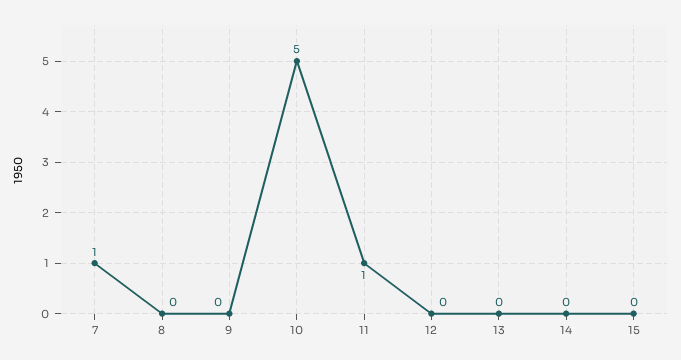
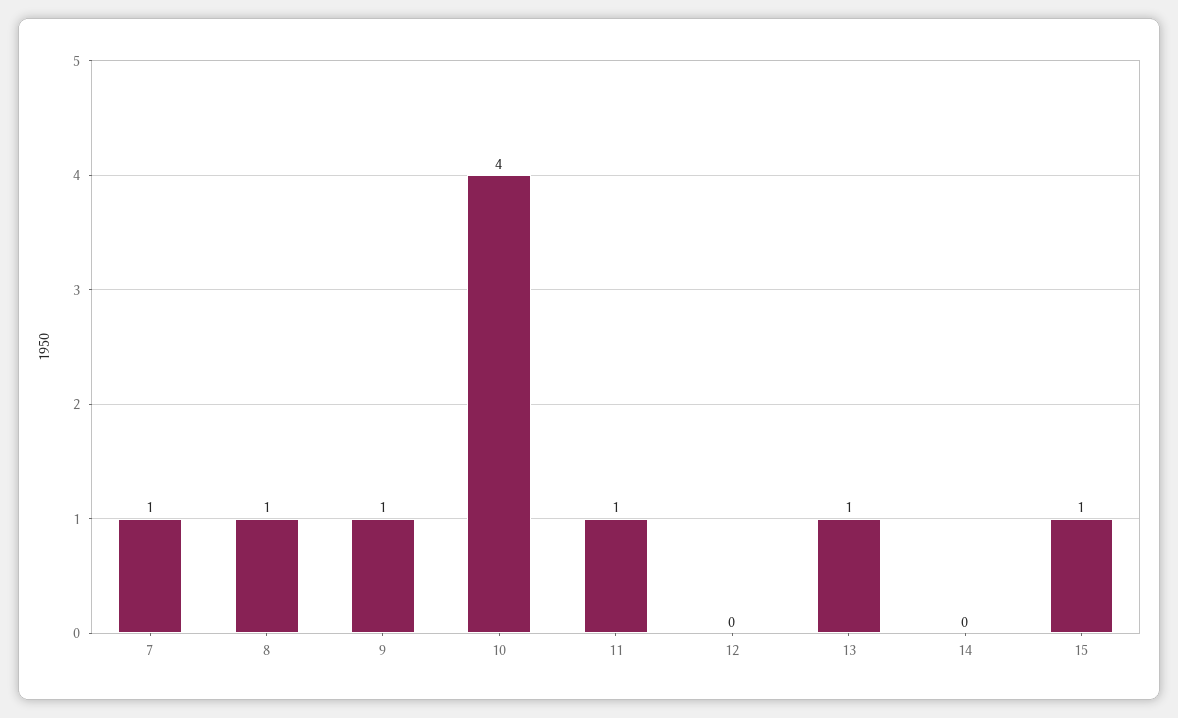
  {
    "7": 1,
-   "8": 0,
+   "8": 1,
-   "9": 0,
+   "9": 1,
-   "10": 5,
+   "10": 4,
    "11": 1,
    "12": 0,
-   "13": 0,
+   "13": 1,
    "14": 0,
-   "15": 0
+   "15": 1
  }

